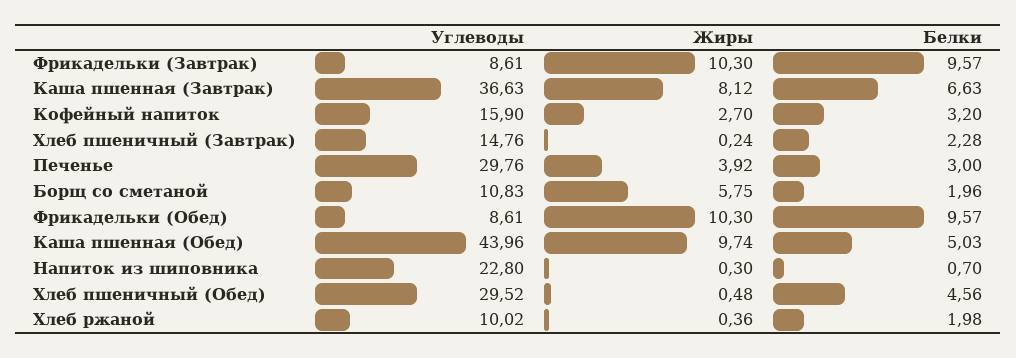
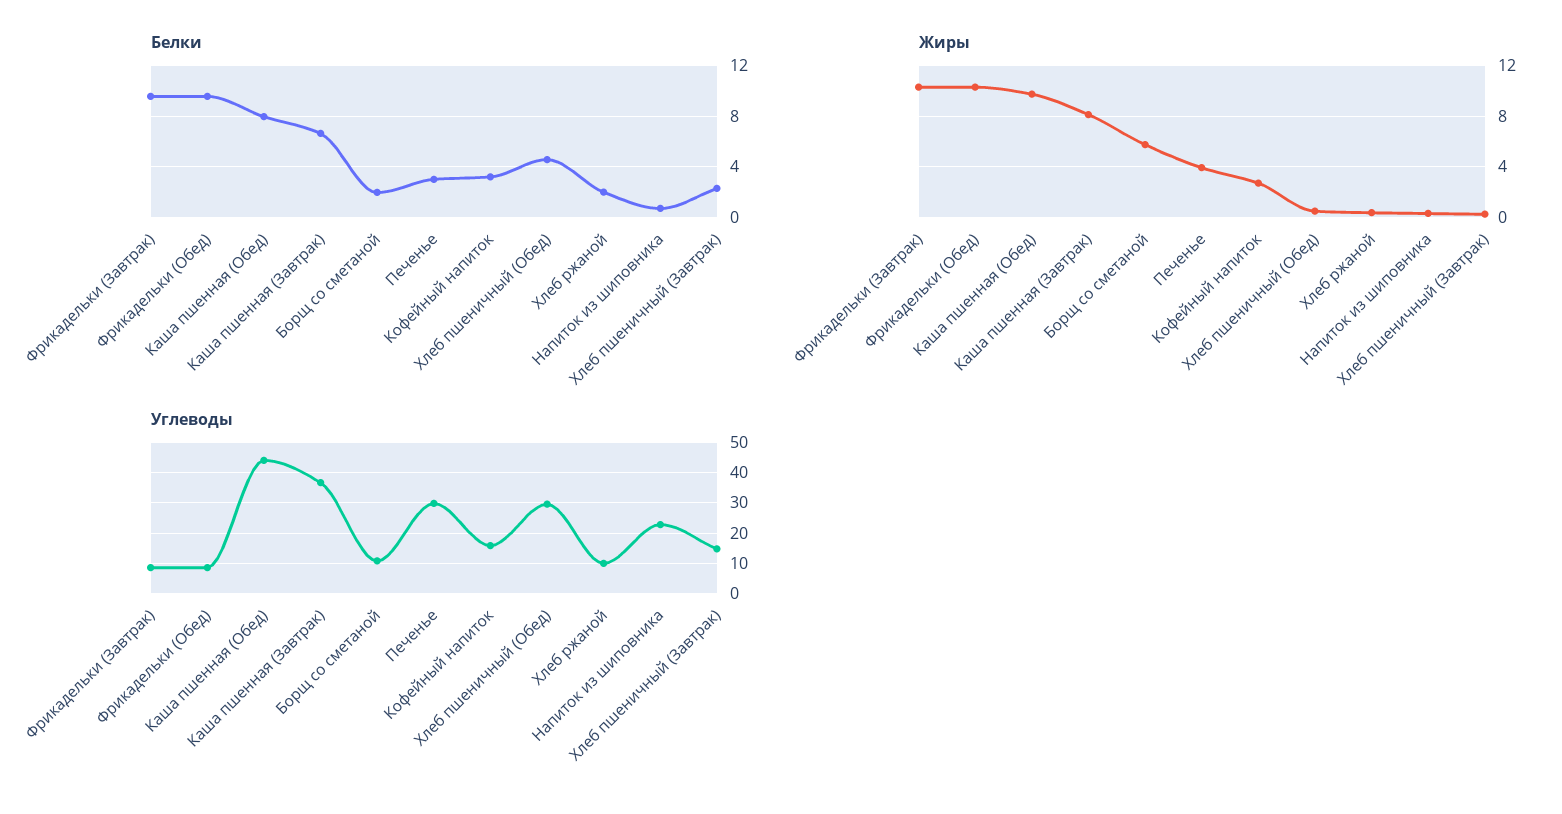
  {
    "Углеводы": {
      "Фрикадельки (Завтрак)": 8.61,
      "Каша пшенная (Завтрак)": 36.63,
      "Кофейный напиток": 15.9,
      "Хлеб пшеничный (Завтрак)": 14.76,
      "Печенье": 29.76,
      "Борщ со сметаной": 10.83,
      "Фрикадельки (Обед)": 8.61,
      "Каша пшенная (Обед)": 43.96,
      "Напиток из шиповника": 22.8,
      "Хлеб пшеничный (Обед)": 29.52,
      "Хлеб ржаной": 10.02
    },
    "Жиры": {
      "Фрикадельки (Завтрак)": 10.3,
      "Каша пшенная (Завтрак)": 8.12,
      "Кофейный напиток": 2.7,
      "Хлеб пшеничный (Завтрак)": 0.24,
      "Печенье": 3.92,
      "Борщ со сметаной": 5.75,
      "Фрикадельки (Обед)": 10.3,
      "Каша пшенная (Обед)": 9.74,
      "Напиток из шиповника": 0.3,
      "Хлеб пшеничный (Обед)": 0.48,
      "Хлеб ржаной": 0.36
    },
    "Белки": {
      "Фрикадельки (Завтрак)": 9.57,
      "Каша пшенная (Завтрак)": 6.63,
      "Кофейный напиток": 3.2,
      "Хлеб пшеничный (Завтрак)": 2.28,
      "Печенье": 3,
      "Борщ со сметаной": 1.96,
      "Фрикадельки (Обед)": 9.57,
-     "Каша пшенная (Обед)": 5.03,
+     "Каша пшенная (Обед)": 8,
      "Напиток из шиповника": 0.7,
      "Хлеб пшеничный (Обед)": 4.56,
      "Хлеб ржаной": 1.98
    }
  }

